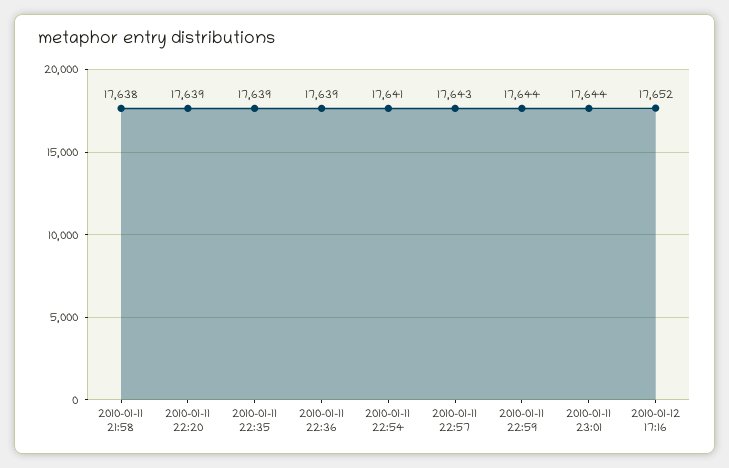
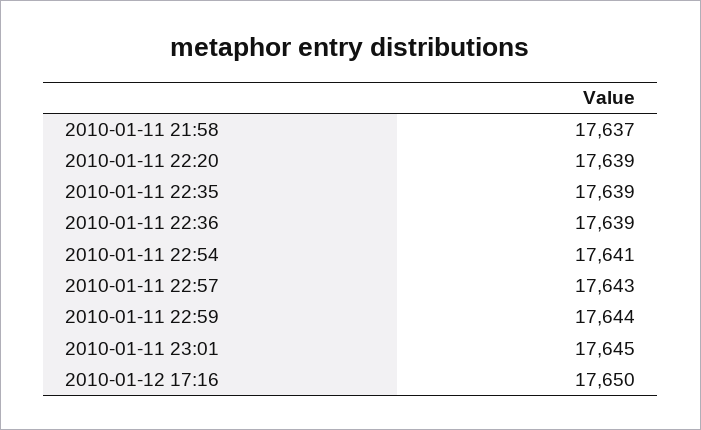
  {
-   "2010-01-11 21:58": 17638,
+   "2010-01-11 21:58": 17637,
    "2010-01-11 22:20": 17639,
    "2010-01-11 22:35": 17639,
    "2010-01-11 22:36": 17639,
    "2010-01-11 22:54": 17641,
    "2010-01-11 22:57": 17643,
    "2010-01-11 22:59": 17644,
-   "2010-01-11 23:01": 17644,
+   "2010-01-11 23:01": 17645,
-   "2010-01-12 17:16": 17652
+   "2010-01-12 17:16": 17650
  }

